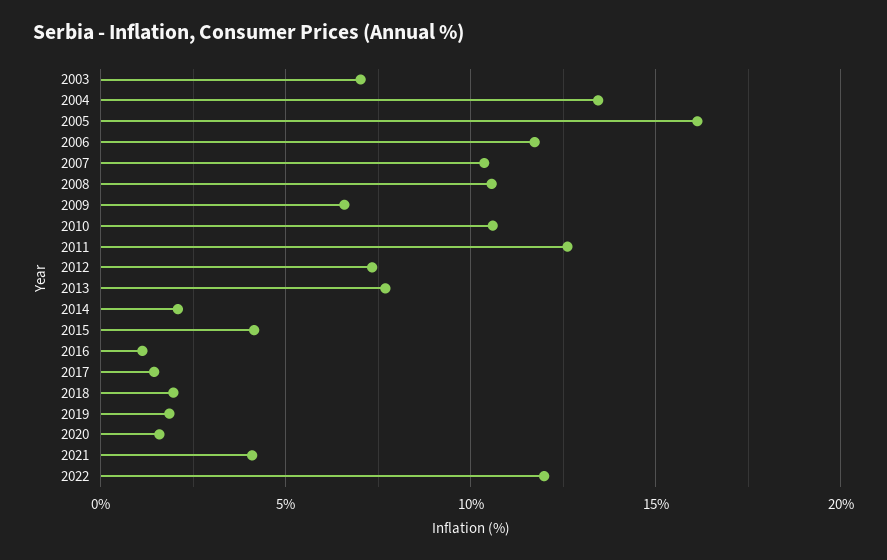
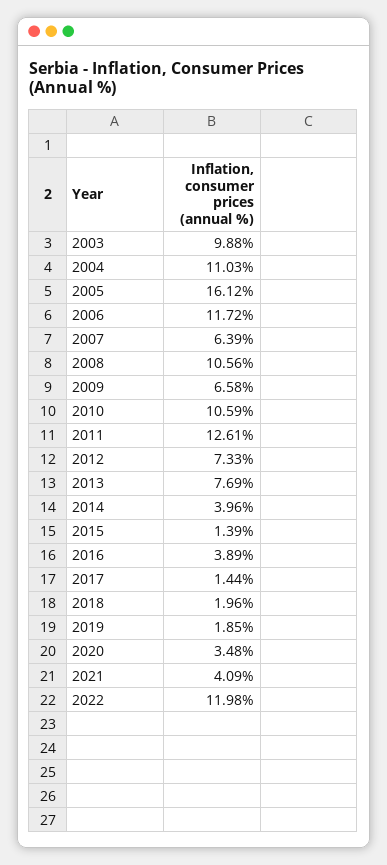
  {
-   "2003": 7,
+   "2003": 9.88,
-   "2004": 13.5,
+   "2004": 11.03,
    "2005": 16.12,
    "2006": 11.72,
-   "2007": 10.5,
+   "2007": 6.39,
    "2008": 10.56,
    "2009": 6.58,
    "2010": 10.59,
    "2011": 12.61,
    "2012": 7.33,
    "2013": 7.69,
-   "2014": 2,
+   "2014": 3.96,
-   "2015": 4,
+   "2015": 1.39,
-   "2016": 1,
+   "2016": 3.89,
    "2017": 1.44,
    "2018": 1.96,
    "2019": 1.85,
-   "2020": 1.5,
+   "2020": 3.48,
    "2021": 4.09,
    "2022": 11.98
  }

